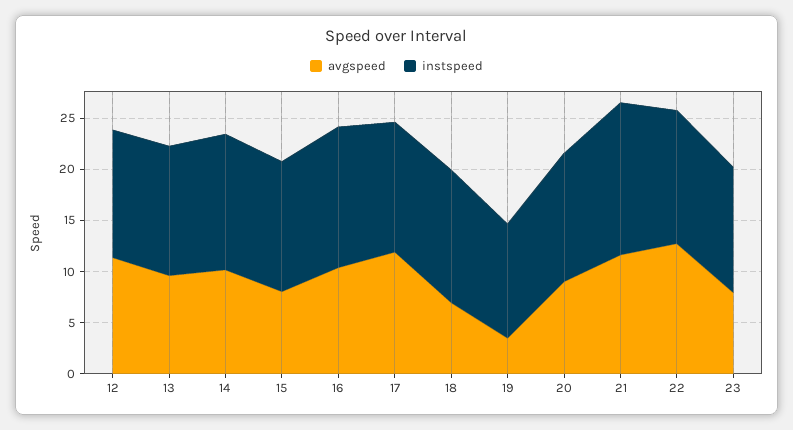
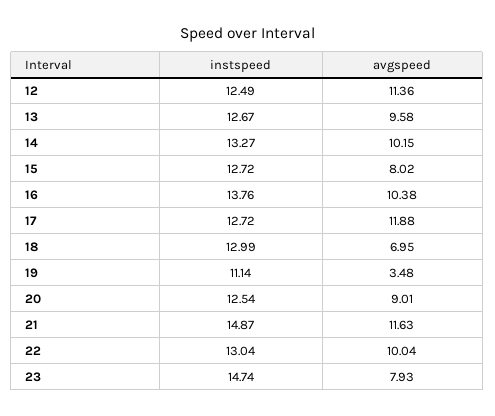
  {
    "avgspeed": {
      "12": 11.36,
      "13": 9.58,
      "14": 10.15,
      "15": 8.02,
      "16": 10.38,
      "17": 11.88,
      "18": 6.95,
      "19": 3.48,
      "20": 9.01,
      "21": 11.63,
-     "22": 13,
+     "22": 10.04,
      "23": 7.93
    },
    "instspeed": {
      "12": 12.49,
      "13": 12.67,
      "14": 13.27,
      "15": 12.72,
      "16": 13.76,
      "17": 12.72,
      "18": 12.99,
      "19": 11.14,
      "20": 12.54,
      "21": 14.87,
      "22": 13.04,
-     "23": 12
+     "23": 14.74
    }
  }

